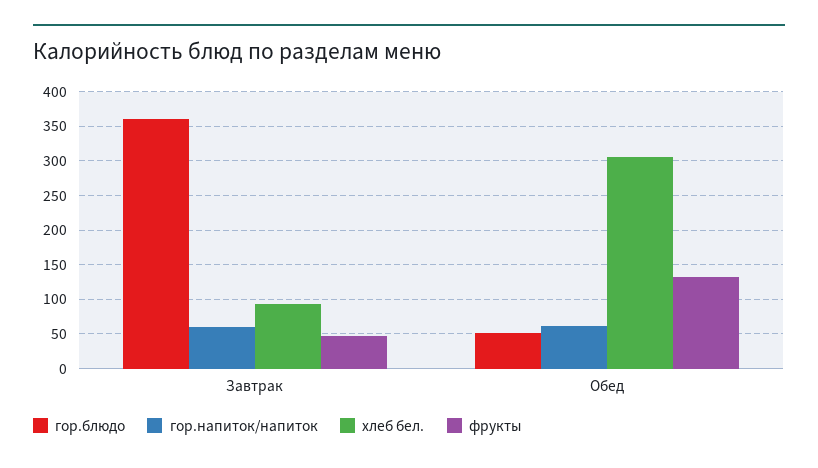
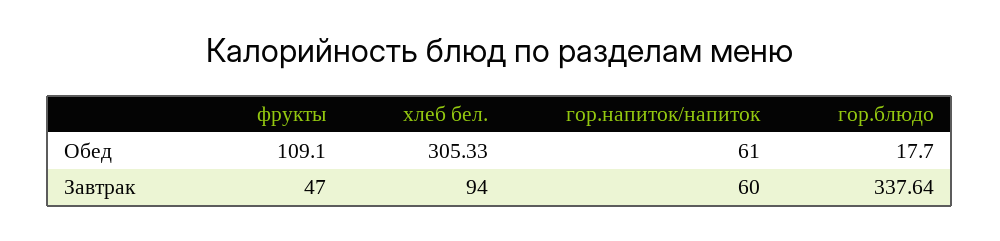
  {
    "гор.блюдо": {
-     "Завтрак": 360,
+     "Завтрак": 337.64,
-     "Обед": 50
+     "Обед": 17.7
    },
    "гор.напиток/напиток": {
      "Завтрак": 60,
      "Обед": 61
    },
    "хлеб бел.": {
      "Завтрак": 94,
      "Обед": 305.33
    },
    "фрукты": {
      "Завтрак": 47,
-     "Обед": 130
+     "Обед": 109.1
    }
  }

